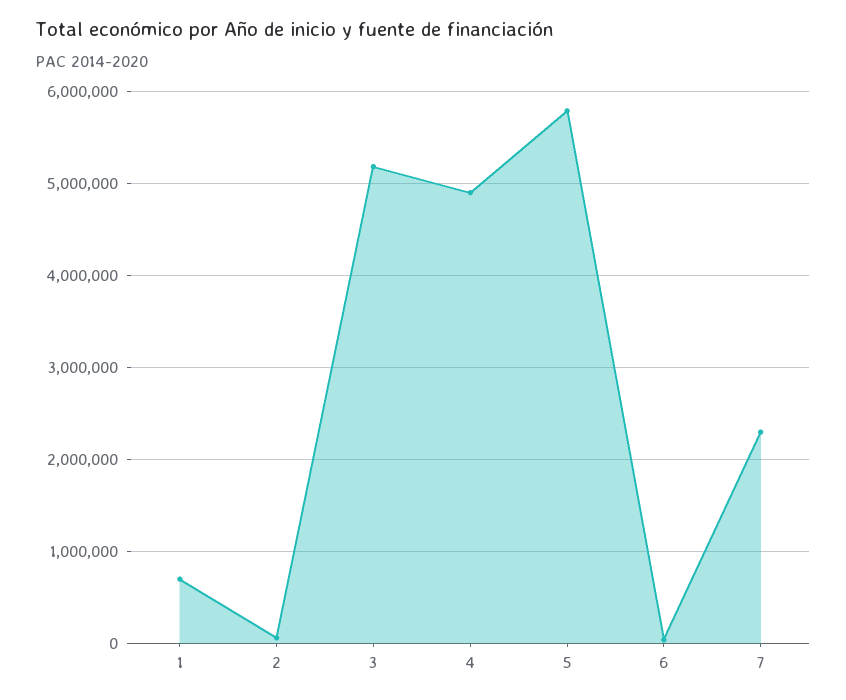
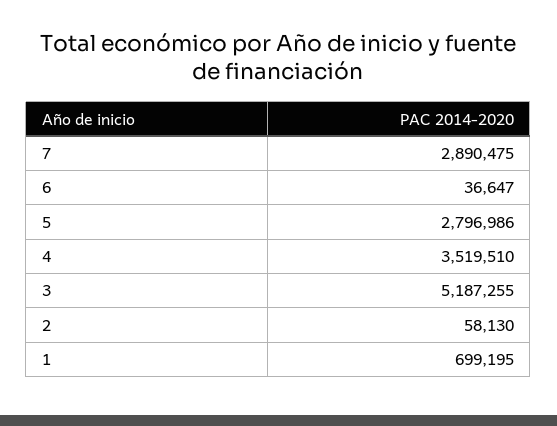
  {
    "1": 699195,
    "2": 58130,
    "3": 5187255,
-   "4": 4900000,
+   "4": 3519510,
-   "5": 5800000,
+   "5": 2796986,
    "6": 36647,
-   "7": 2300000
+   "7": 2890475
  }

